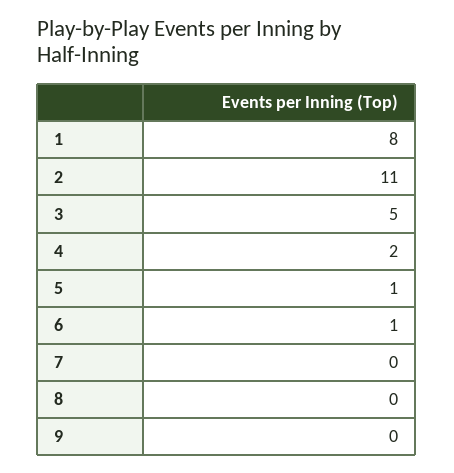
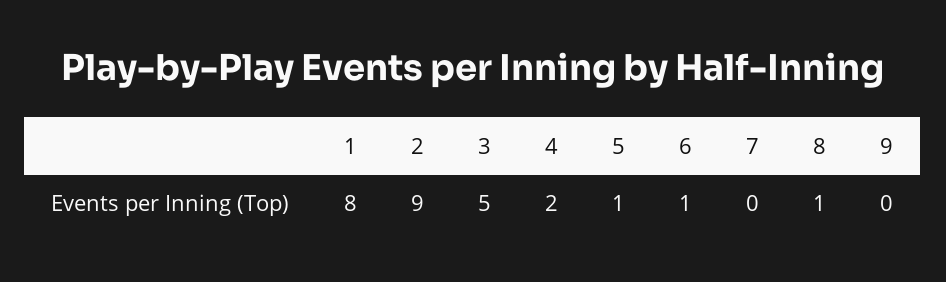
  {
    "1": 8,
-   "2": 11,
+   "2": 9,
    "3": 5,
    "4": 2,
    "5": 1,
    "6": 1,
    "7": 0,
-   "8": 0,
+   "8": 1,
    "9": 0
  }

